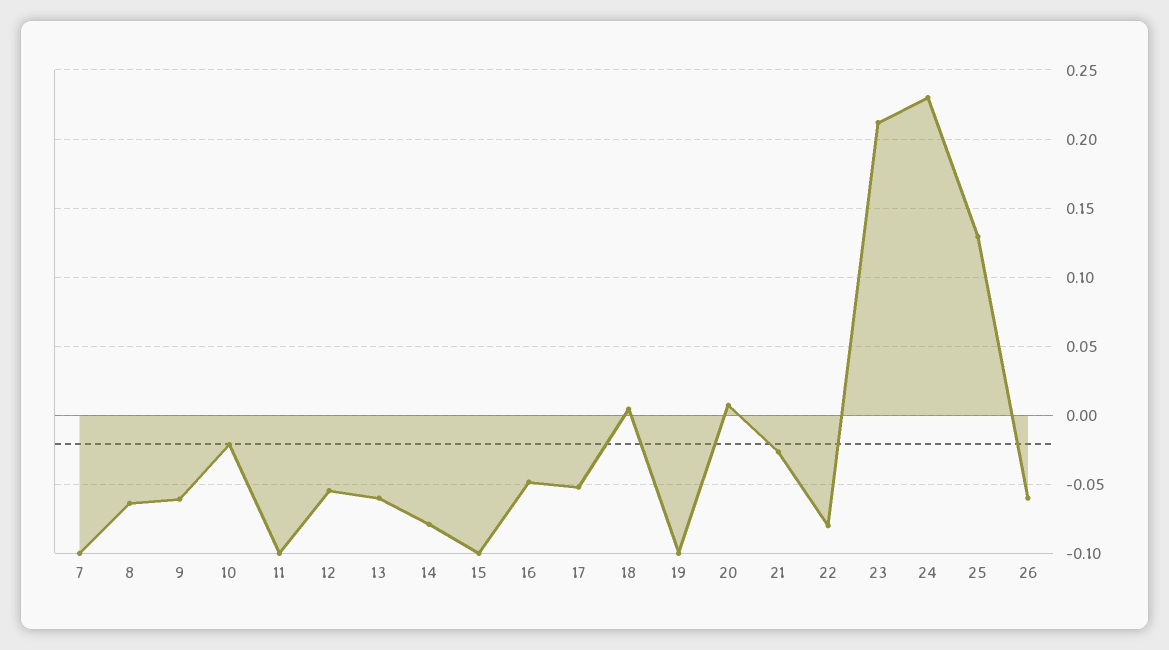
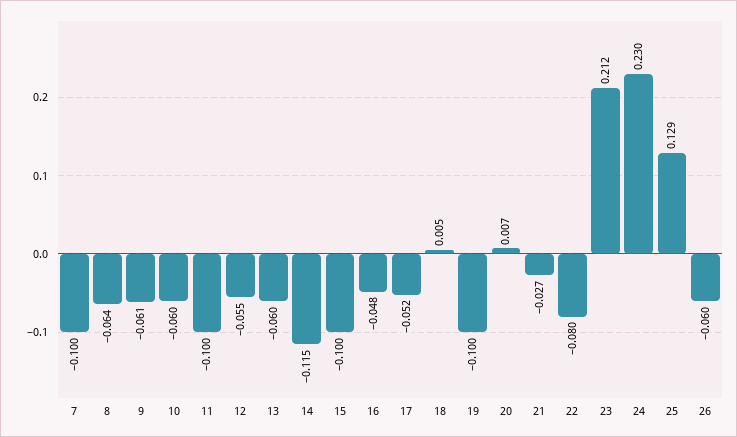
  {
    "7": -0.1,
    "8": -0.064,
    "9": -0.061,
-   "10": -0.02,
+   "10": -0.06,
    "11": -0.1,
    "12": -0.055,
    "13": -0.06,
-   "14": -0.08,
+   "14": -0.115,
    "15": -0.1,
    "16": -0.048,
    "17": -0.052,
    "18": 0.005,
    "19": -0.1,
    "20": 0.007,
    "21": -0.027,
    "22": -0.08,
    "23": 0.212,
    "24": 0.23,
    "25": 0.129,
    "26": -0.06
  }

